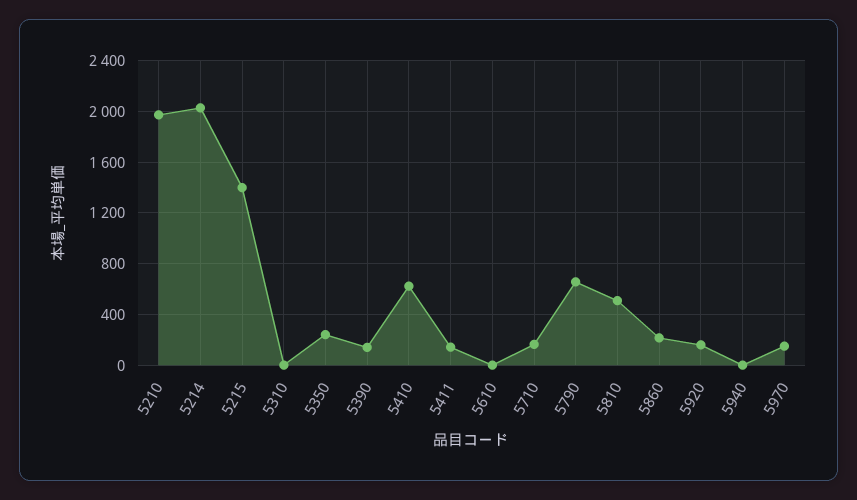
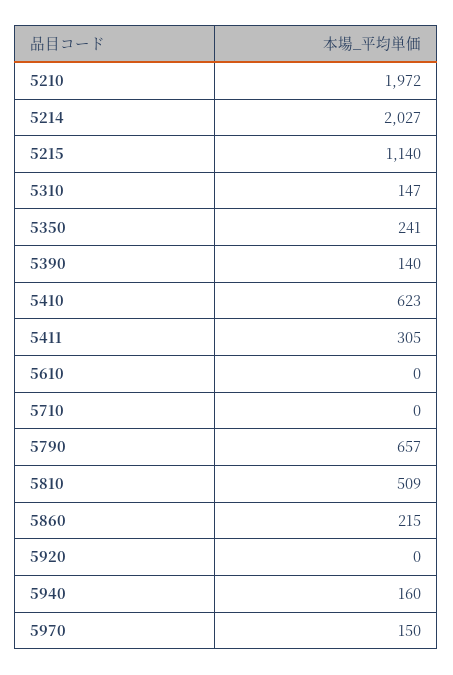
  {
    "5210": 1972,
    "5214": 2027,
-   "5215": 1400,
+   "5215": 1140,
-   "5310": 0,
+   "5310": 147,
    "5350": 241,
    "5390": 140,
    "5410": 623,
-   "5411": 150,
+   "5411": 305,
    "5610": 0,
-   "5710": 150,
+   "5710": 0,
    "5790": 657,
    "5810": 509,
    "5860": 215,
-   "5920": 150,
+   "5920": 0,
-   "5940": 0,
+   "5940": 160,
    "5970": 150
  }

